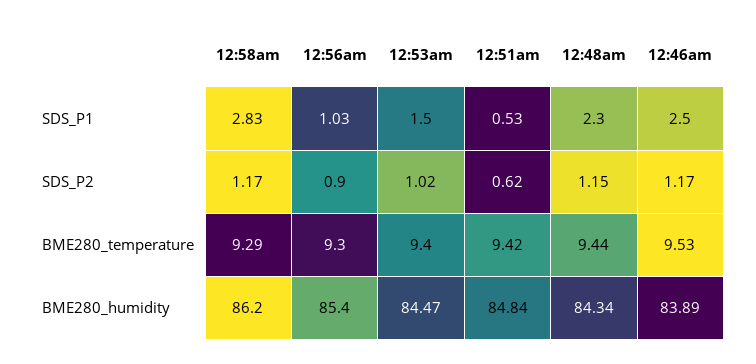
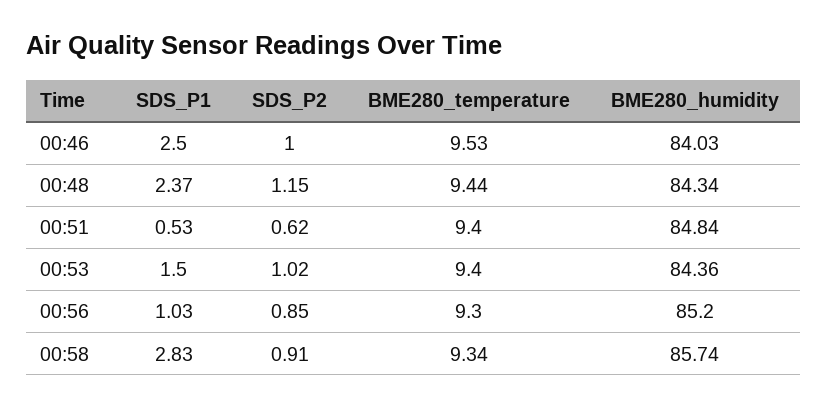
  {
    "12:58am": {
      "SDS_P1": 2.83,
-     "SDS_P2": 1.17,
+     "SDS_P2": 0.91,
-     "BME280_temperature": 9.29,
+     "BME280_temperature": 9.34,
-     "BME280_humidity": 86.2
+     "BME280_humidity": 85.74
    },
    "12:56am": {
      "SDS_P1": 1.03,
-     "SDS_P2": 0.9,
+     "SDS_P2": 0.85,
      "BME280_temperature": 9.3,
-     "BME280_humidity": 85.4
+     "BME280_humidity": 85.2
    },
    "12:53am": {
      "SDS_P1": 1.5,
      "SDS_P2": 1.02,
      "BME280_temperature": 9.4,
-     "BME280_humidity": 84.47
+     "BME280_humidity": 84.36
    },
    "12:51am": {
      "SDS_P1": 0.53,
      "SDS_P2": 0.62,
-     "BME280_temperature": 9.42,
+     "BME280_temperature": 9.4,
      "BME280_humidity": 84.84
    },
    "12:48am": {
-     "SDS_P1": 2.3,
+     "SDS_P1": 2.37,
      "SDS_P2": 1.15,
      "BME280_temperature": 9.44,
      "BME280_humidity": 84.34
    },
    "12:46am": {
      "SDS_P1": 2.5,
-     "SDS_P2": 1.17,
+     "SDS_P2": 1,
      "BME280_temperature": 9.53,
-     "BME280_humidity": 83.89
+     "BME280_humidity": 84.03
    }
  }

